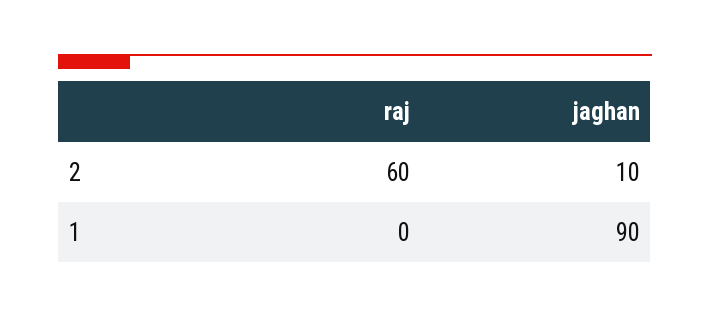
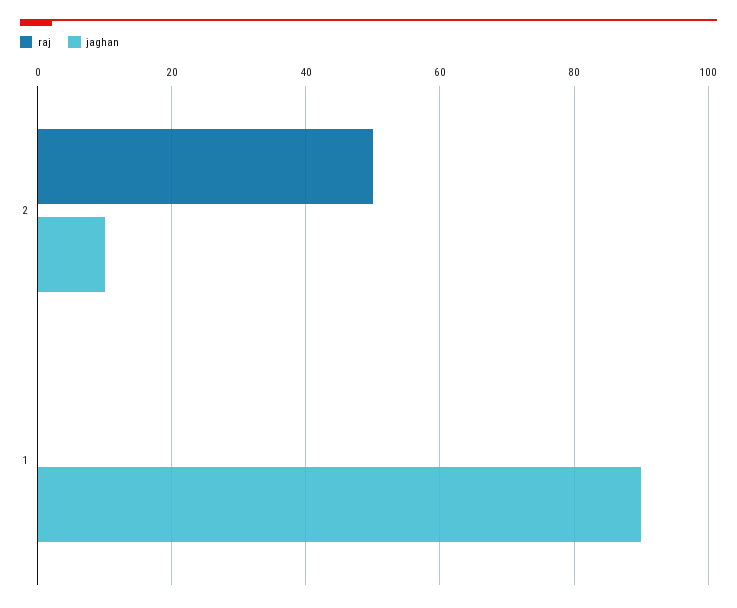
  {
    "raj": {
-     "2": 60,
+     "2": 50,
      "1": 0
    },
    "jaghan": {
      "2": 10,
      "1": 90
    }
  }

